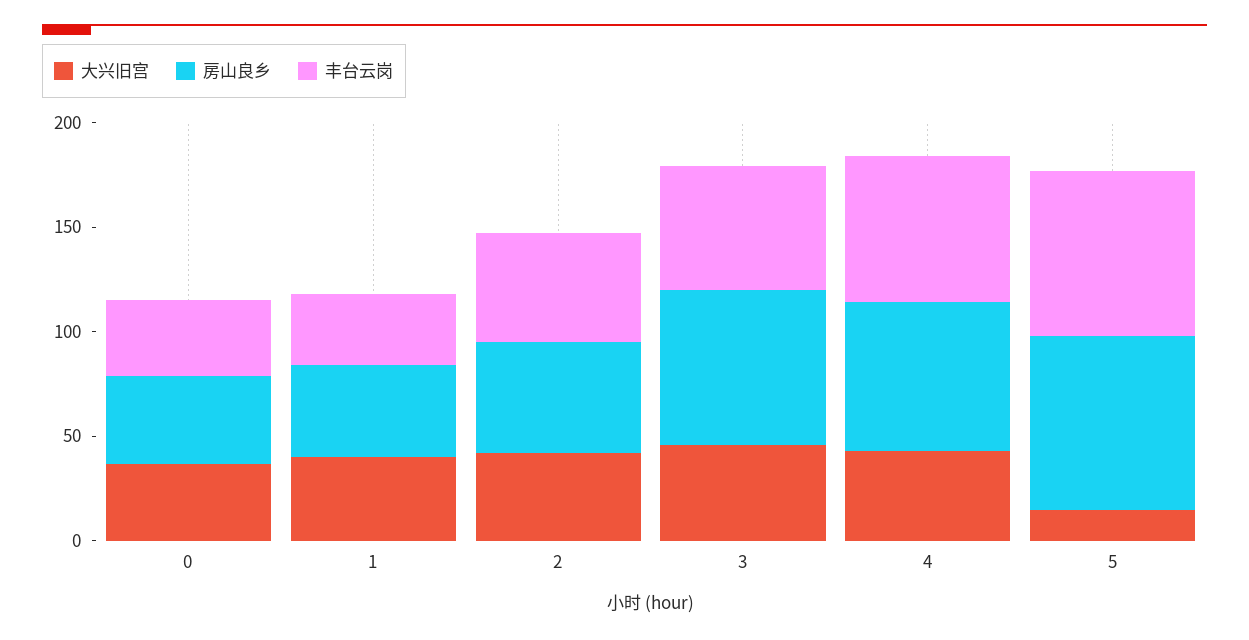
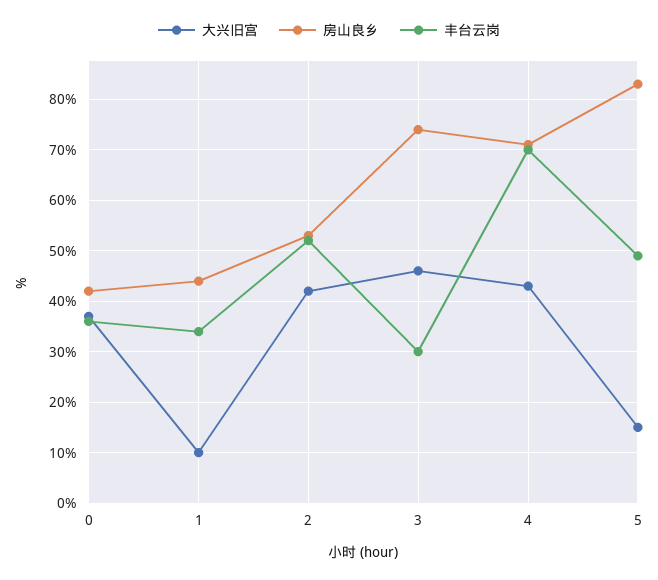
  {
    "大兴旧宫": {
      "0": 35,
-     "1": 40,
+     "1": 10,
      "2": 40,
      "3": 45,
      "4": 45,
      "5": 15
    },
    "房山良乡": {
      "0": 40,
      "1": 45,
      "2": 55,
      "3": 75,
      "4": 70,
      "5": 85
    },
    "丰台云岗": {
      "0": 35,
      "1": 35,
      "2": 50,
-     "3": 60,
+     "3": 30,
      "4": 70,
-     "5": 80
+     "5": 50
    }
  }

